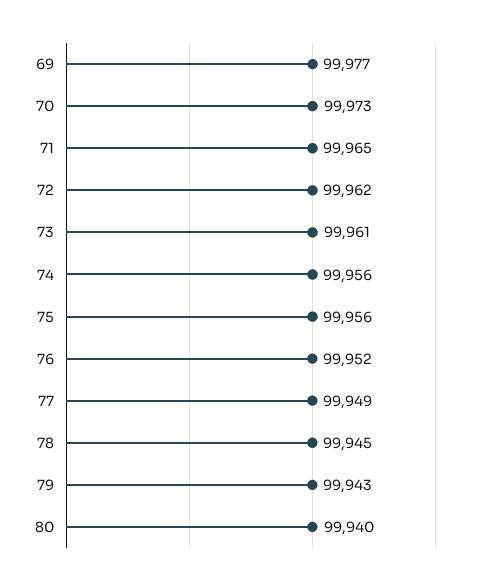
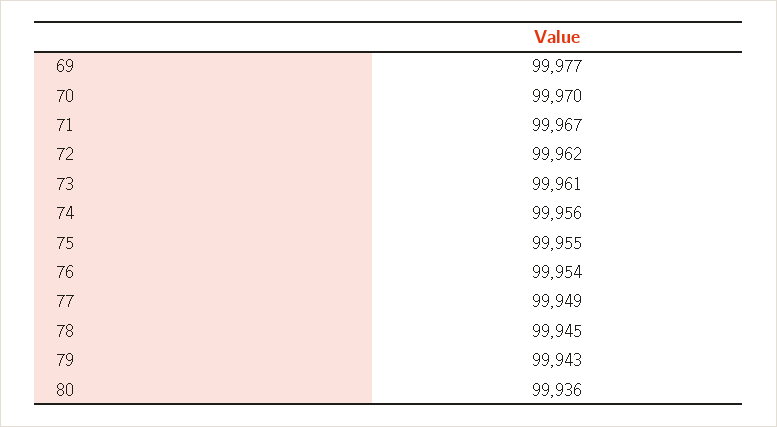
  {
    "69": 99977,
-   "70": 99973,
+   "70": 99970,
-   "71": 99965,
+   "71": 99967,
    "72": 99962,
    "73": 99961,
    "74": 99956,
-   "75": 99956,
+   "75": 99955,
-   "76": 99952,
+   "76": 99954,
    "77": 99949,
    "78": 99945,
    "79": 99943,
-   "80": 99940
+   "80": 99936
  }

